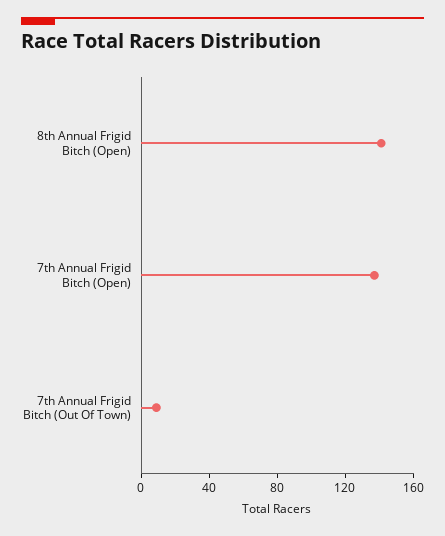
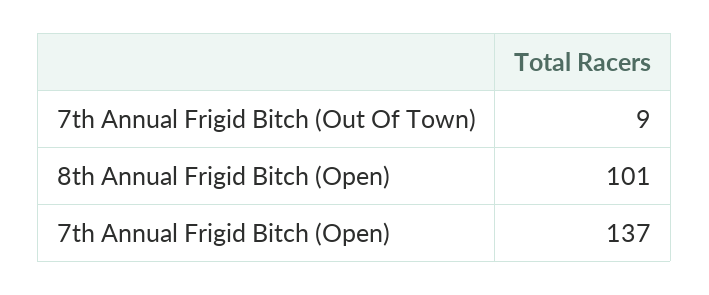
  {
-   "8th Annual Frigid Bitch (Open)": 140,
+   "8th Annual Frigid Bitch (Open)": 101,
    "7th Annual Frigid Bitch (Open)": 137,
    "7th Annual Frigid Bitch (Out Of Town)": 9
  }

